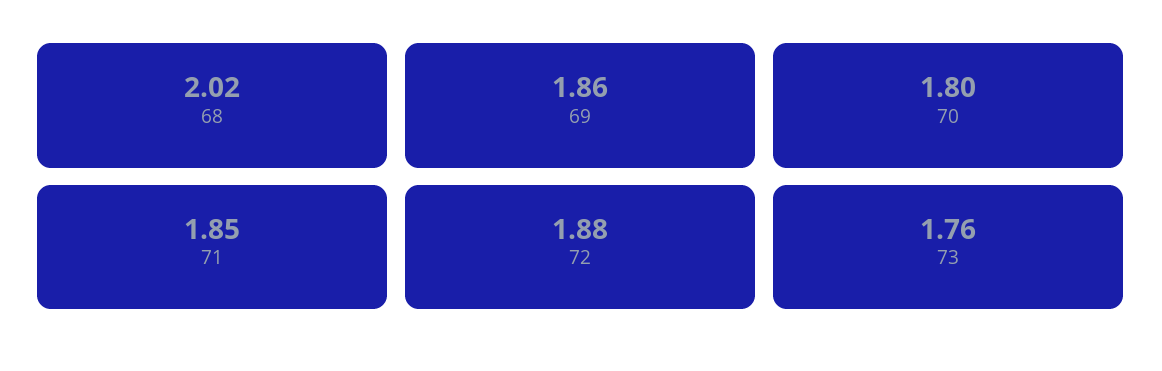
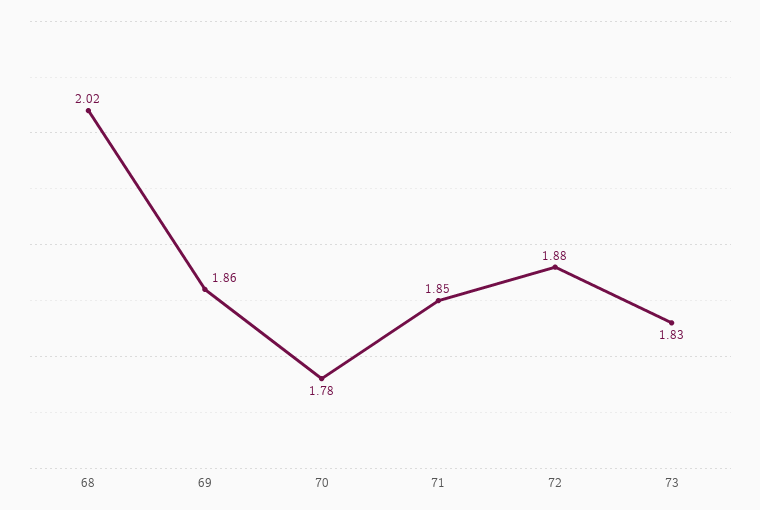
  {
    "68": 2.02,
    "69": 1.86,
-   "70": 1.8,
+   "70": 1.78,
    "71": 1.85,
    "72": 1.88,
-   "73": 1.76
+   "73": 1.83
  }

